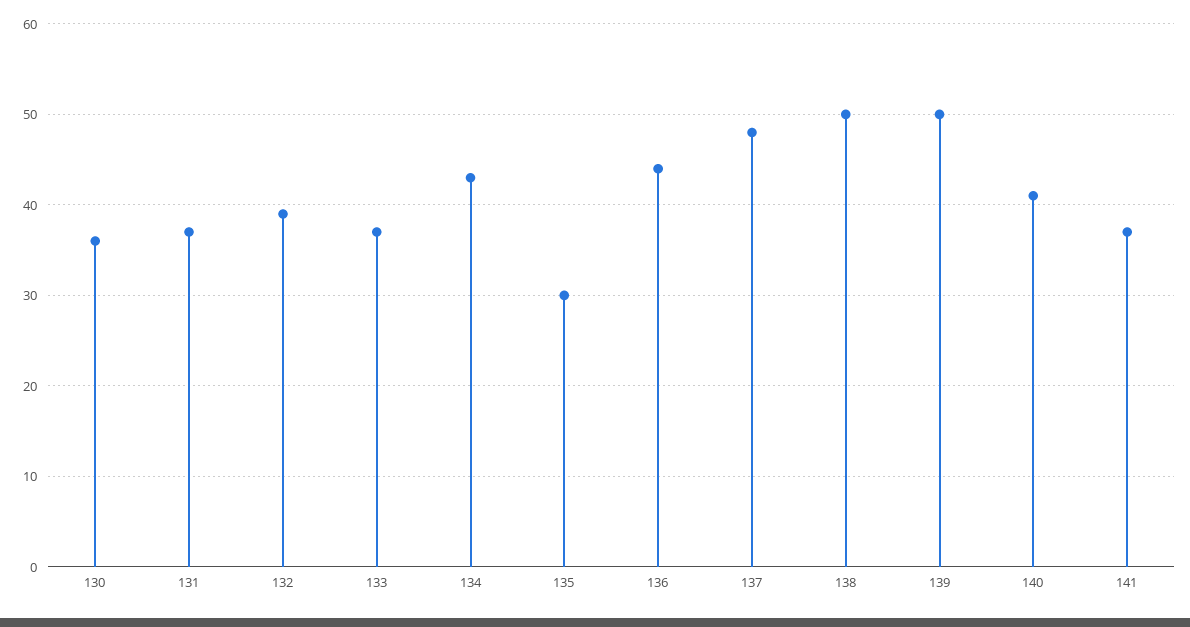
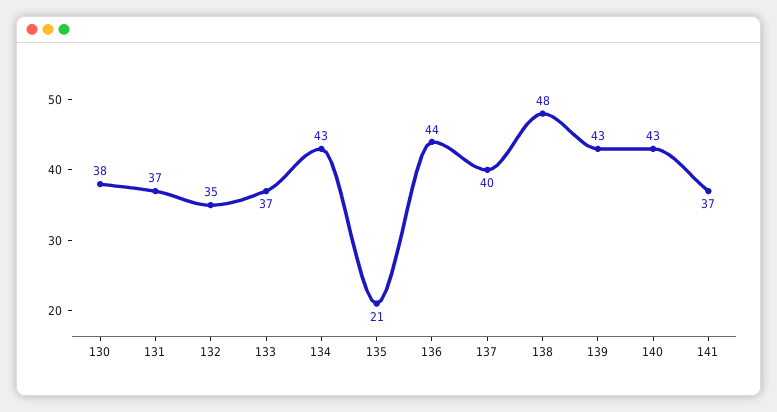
  {
-   "130": 36,
+   "130": 38,
    "131": 37,
-   "132": 39,
+   "132": 35,
    "133": 37,
    "134": 43,
-   "135": 30,
+   "135": 21,
    "136": 44,
-   "137": 48,
+   "137": 40,
-   "138": 50,
+   "138": 48,
-   "139": 50,
+   "139": 43,
-   "140": 41,
+   "140": 43,
    "141": 37
  }

